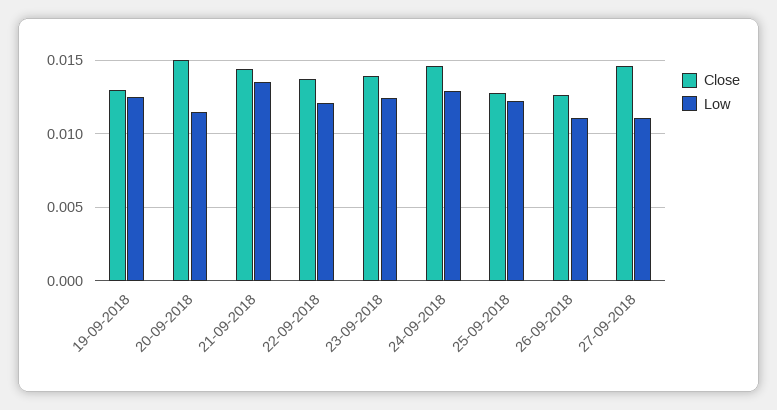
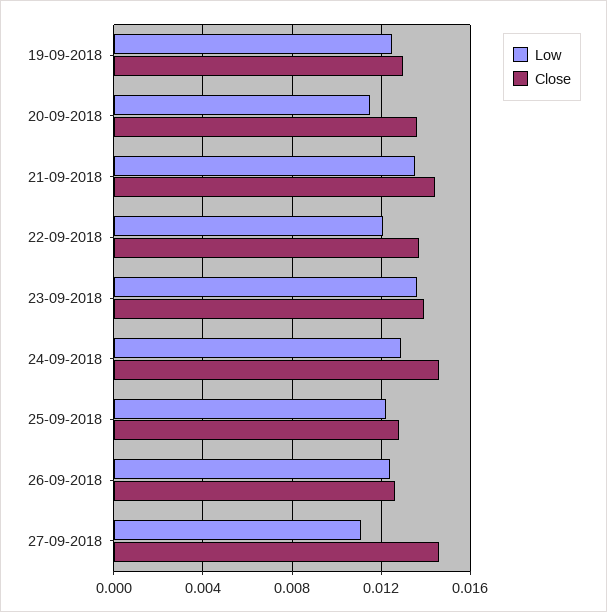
  {
    "Close": {
      "19-09-2018": 0.013,
-     "20-09-2018": 0.015,
+     "20-09-2018": 0.0135,
      "21-09-2018": 0.0145,
      "22-09-2018": 0.0135,
      "23-09-2018": 0.014,
      "24-09-2018": 0.0145,
      "25-09-2018": 0.013,
      "26-09-2018": 0.0125,
      "27-09-2018": 0.0145
    },
    "Low": {
      "19-09-2018": 0.0125,
      "20-09-2018": 0.0115,
      "21-09-2018": 0.0135,
      "22-09-2018": 0.012,
-     "23-09-2018": 0.0125,
+     "23-09-2018": 0.0135,
      "24-09-2018": 0.013,
      "25-09-2018": 0.012,
-     "26-09-2018": 0.011,
+     "26-09-2018": 0.0125,
      "27-09-2018": 0.011
    }
  }

